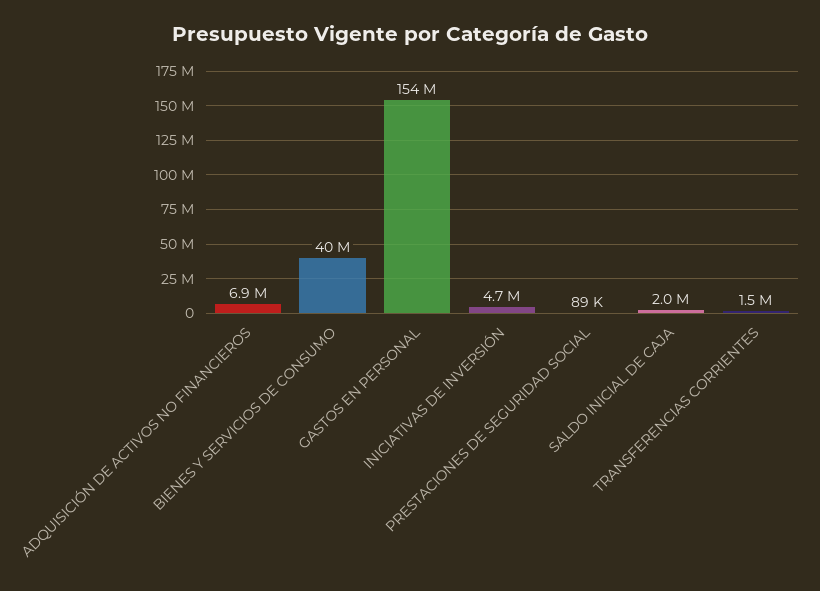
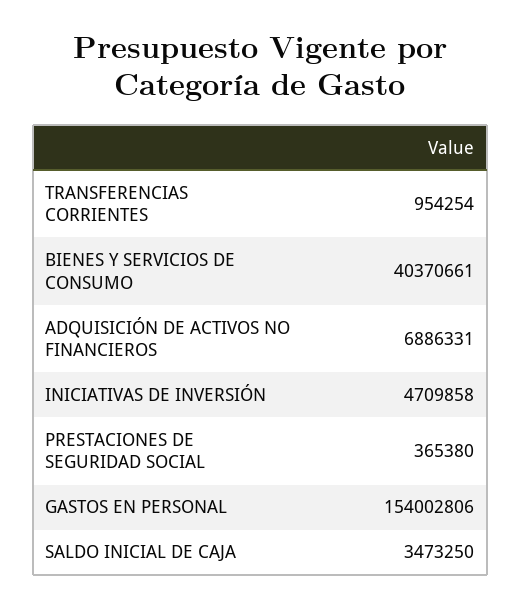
  {
    "ADQUISICIÓN DE ACTIVOS NO FINANCIEROS": 6886331,
    "BIENES Y SERVICIOS DE CONSUMO": 40370661,
    "GASTOS EN PERSONAL": 154002806,
    "INICIATIVAS DE INVERSIÓN": 4709858,
-   "PRESTACIONES DE SEGURIDAD SOCIAL": 89000,
+   "PRESTACIONES DE SEGURIDAD SOCIAL": 365380,
-   "SALDO INICIAL DE CAJA": 2000000,
+   "SALDO INICIAL DE CAJA": 3473250,
-   "TRANSFERENCIAS CORRIENTES": 1500000
+   "TRANSFERENCIAS CORRIENTES": 954254
  }

